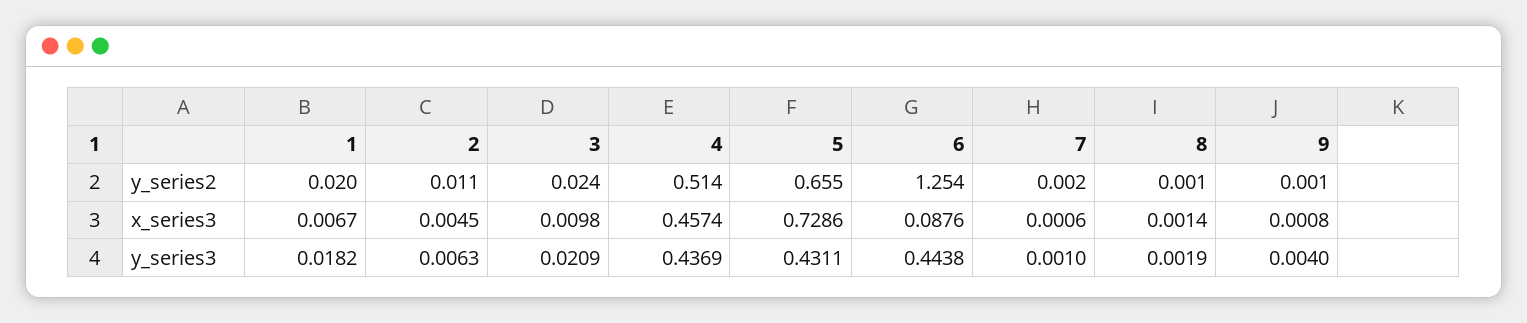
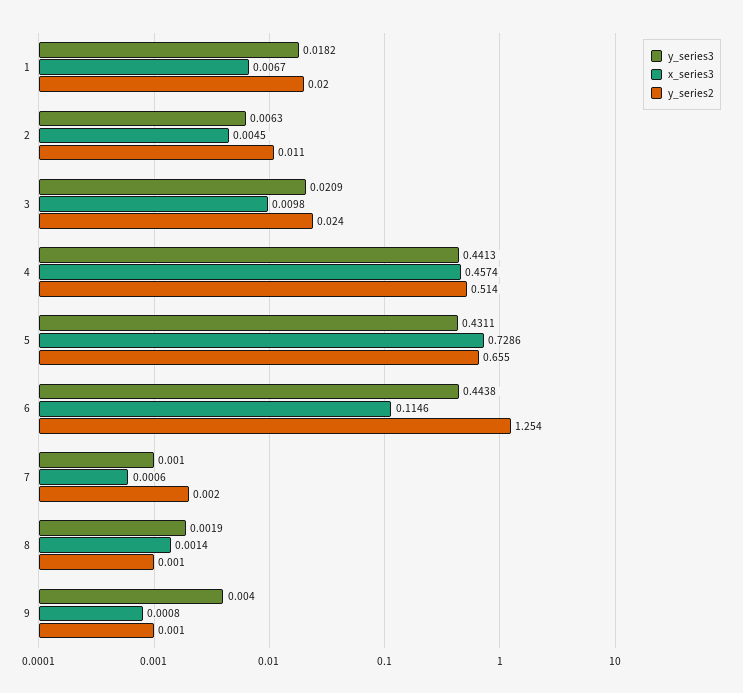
  {
    "y_series2": {
      "1": 0.02,
      "2": 0.011,
      "3": 0.024,
      "4": 0.514,
      "5": 0.655,
      "6": 1.254,
      "7": 0.002,
      "8": 0.001,
      "9": 0.001
    },
    "x_series3": {
      "1": 0.0067,
      "2": 0.0045,
      "3": 0.0098,
      "4": 0.4574,
      "5": 0.7286,
-     "6": 0.0876,
+     "6": 0.1146,
      "7": 0.0006,
      "8": 0.0014,
      "9": 0.0008
    },
    "y_series3": {
      "1": 0.0182,
      "2": 0.0063,
      "3": 0.0209,
-     "4": 0.4369,
+     "4": 0.4413,
      "5": 0.4311,
      "6": 0.4438,
      "7": 0.001,
      "8": 0.0019,
      "9": 0.004
    }
  }

